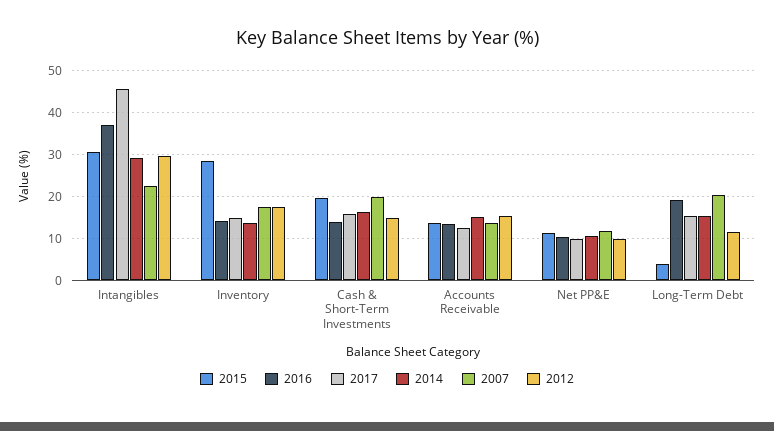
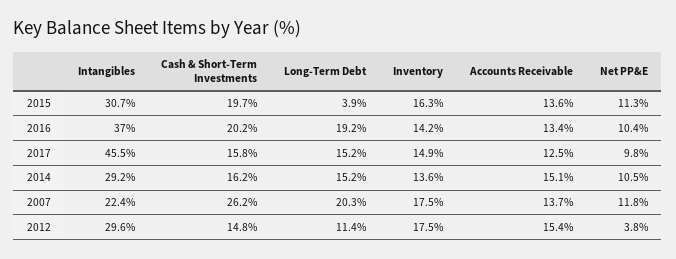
  {
    "2015": {
      "Intangibles": 30.7,
-     "Inventory": 28,
+     "Inventory": 16.3,
      "Cash & Short-Term Investments": 19.7,
      "Accounts Receivable": 13.6,
      "Net PP&E": 11.3,
      "Long-Term Debt": 3.9
    },
    "2016": {
      "Intangibles": 37,
      "Inventory": 14.2,
-     "Cash & Short-Term Investments": 14,
+     "Cash & Short-Term Investments": 20.2,
      "Accounts Receivable": 13.4,
      "Net PP&E": 10.4,
      "Long-Term Debt": 19.2
    },
    "2017": {
      "Intangibles": 45.5,
      "Inventory": 14.9,
      "Cash & Short-Term Investments": 15.8,
      "Accounts Receivable": 12.5,
      "Net PP&E": 9.8,
      "Long-Term Debt": 15.2
    },
    "2014": {
      "Intangibles": 29.2,
      "Inventory": 13.6,
      "Cash & Short-Term Investments": 16.2,
      "Accounts Receivable": 15.1,
      "Net PP&E": 10.5,
      "Long-Term Debt": 15.2
    },
    "2007": {
      "Intangibles": 22.4,
      "Inventory": 17.5,
-     "Cash & Short-Term Investments": 20,
+     "Cash & Short-Term Investments": 26.2,
      "Accounts Receivable": 13.7,
      "Net PP&E": 11.8,
      "Long-Term Debt": 20.3
    },
    "2012": {
      "Intangibles": 29.6,
      "Inventory": 17.5,
      "Cash & Short-Term Investments": 14.8,
      "Accounts Receivable": 15.4,
-     "Net PP&E": 10,
+     "Net PP&E": 3.8,
      "Long-Term Debt": 11.4
    }
  }

